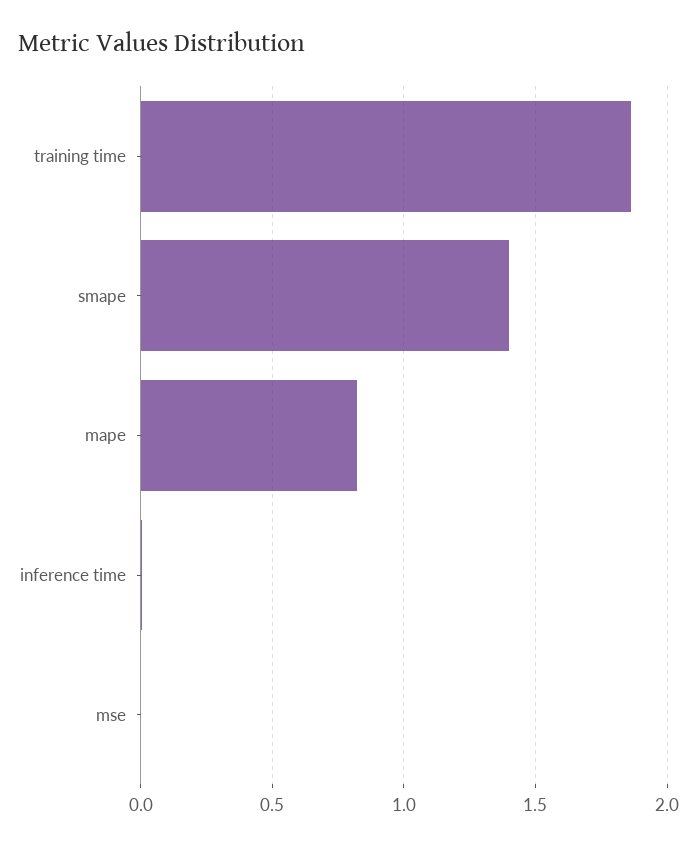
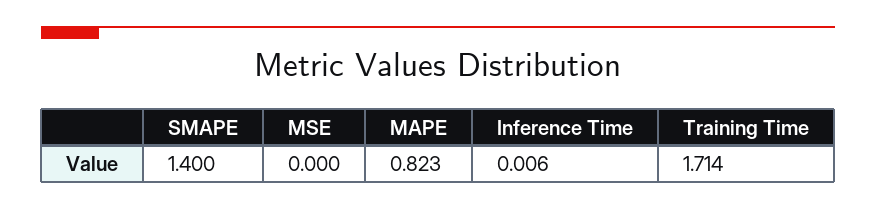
  {
-   "training time": 1.85,
+   "training time": 1.714,
    "smape": 1.4,
    "mape": 0.823,
    "inference time": 0.006,
    "mse": 0
  }

